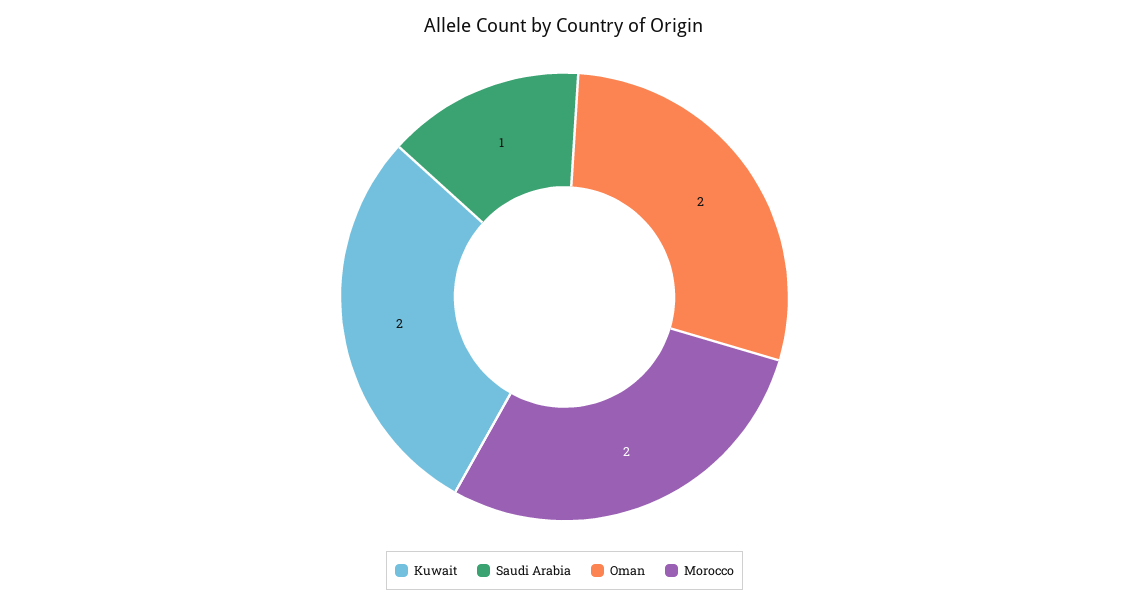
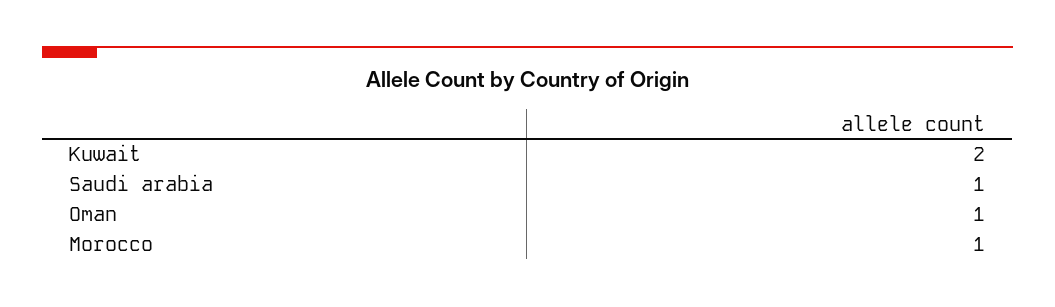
  {
    "Kuwait": 2,
    "Saudi Arabia": 1,
-   "Oman": 2,
+   "Oman": 1,
-   "Morocco": 2
+   "Morocco": 1
  }

